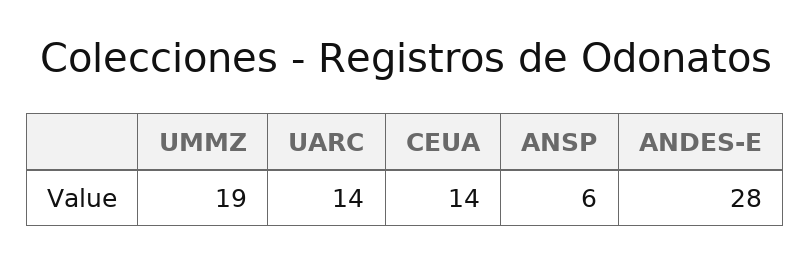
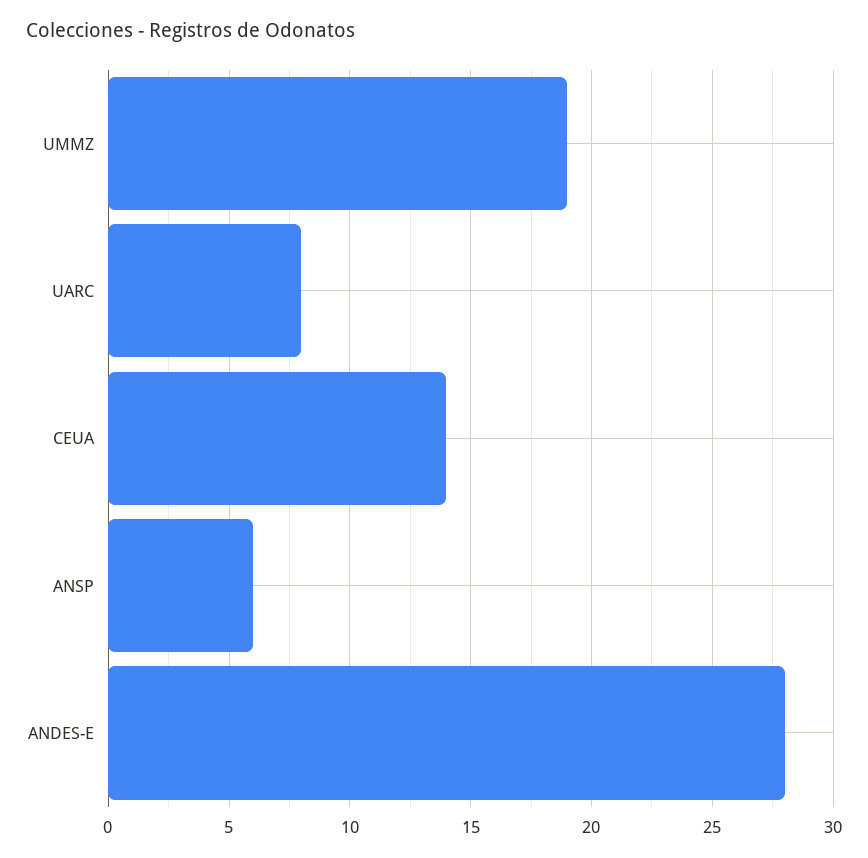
  {
    "UMMZ": 19,
-   "UARC": 14,
+   "UARC": 8,
    "CEUA": 14,
    "ANSP": 6,
    "ANDES-E": 28
  }

